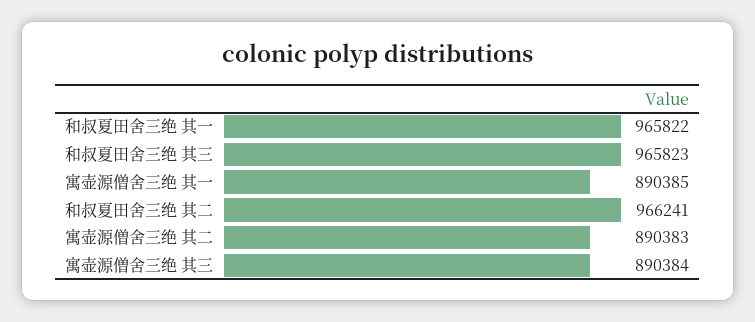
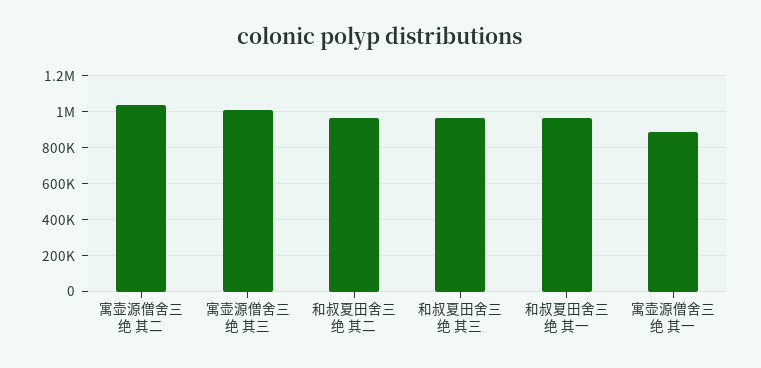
  {
    "和叔夏田舍三绝 其一": 965822,
    "和叔夏田舍三绝 其三": 965823,
    "寓壶源僧舍三绝 其一": 890385,
    "和叔夏田舍三绝 其二": 966241,
-   "寓壶源僧舍三绝 其二": 890383,
+   "寓壶源僧舍三绝 其二": 1050000,
-   "寓壶源僧舍三绝 其三": 890384
+   "寓壶源僧舍三绝 其三": 1000000
  }

